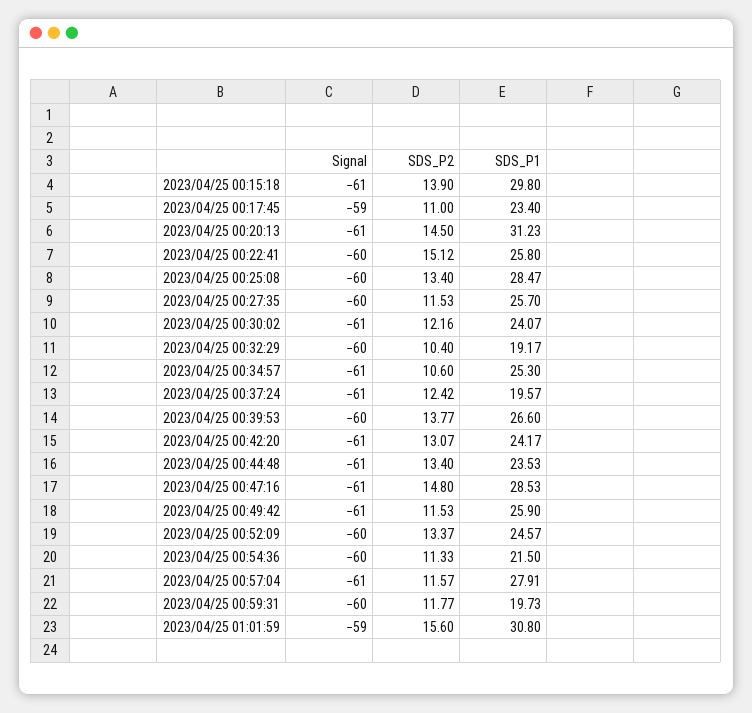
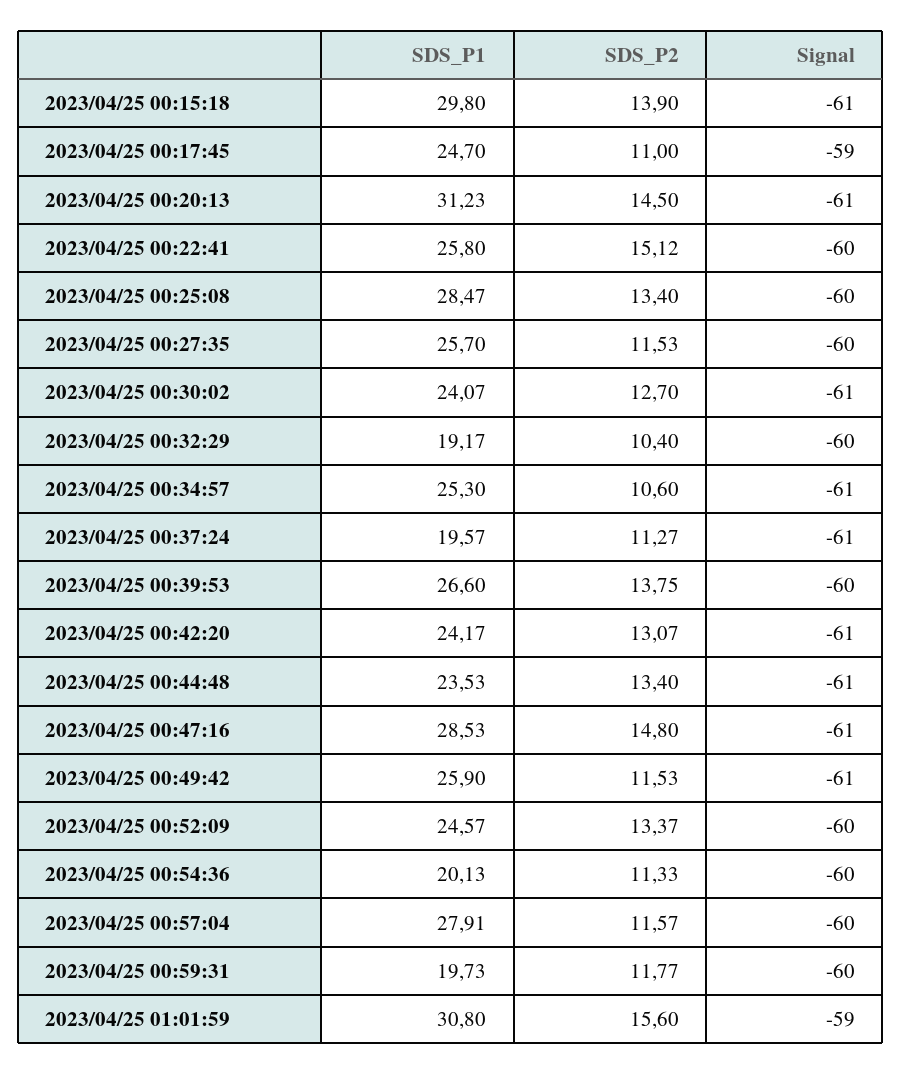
  {
    "Signal": {
      "2023/04/25 00:15:18": -61,
      "2023/04/25 00:17:45": -59,
      "2023/04/25 00:20:13": -61,
      "2023/04/25 00:22:41": -60,
      "2023/04/25 00:25:08": -60,
      "2023/04/25 00:27:35": -60,
      "2023/04/25 00:30:02": -61,
      "2023/04/25 00:32:29": -60,
      "2023/04/25 00:34:57": -61,
      "2023/04/25 00:37:24": -61,
      "2023/04/25 00:39:53": -60,
      "2023/04/25 00:42:20": -61,
      "2023/04/25 00:44:48": -61,
      "2023/04/25 00:47:16": -61,
      "2023/04/25 00:49:42": -61,
      "2023/04/25 00:52:09": -60,
      "2023/04/25 00:54:36": -60,
-     "2023/04/25 00:57:04": -61,
+     "2023/04/25 00:57:04": -60,
      "2023/04/25 00:59:31": -60,
      "2023/04/25 01:01:59": -59
    },
    "SDS_P2": {
      "2023/04/25 00:15:18": 13.9,
      "2023/04/25 00:17:45": 11,
      "2023/04/25 00:20:13": 14.5,
      "2023/04/25 00:22:41": 15.12,
      "2023/04/25 00:25:08": 13.4,
      "2023/04/25 00:27:35": 11.53,
-     "2023/04/25 00:30:02": 12.16,
+     "2023/04/25 00:30:02": 12.7,
      "2023/04/25 00:32:29": 10.4,
      "2023/04/25 00:34:57": 10.6,
-     "2023/04/25 00:37:24": 12.42,
+     "2023/04/25 00:37:24": 11.27,
-     "2023/04/25 00:39:53": 13.77,
+     "2023/04/25 00:39:53": 13.75,
      "2023/04/25 00:42:20": 13.07,
      "2023/04/25 00:44:48": 13.4,
      "2023/04/25 00:47:16": 14.8,
      "2023/04/25 00:49:42": 11.53,
      "2023/04/25 00:52:09": 13.37,
      "2023/04/25 00:54:36": 11.33,
      "2023/04/25 00:57:04": 11.57,
      "2023/04/25 00:59:31": 11.77,
      "2023/04/25 01:01:59": 15.6
    },
    "SDS_P1": {
      "2023/04/25 00:15:18": 29.8,
-     "2023/04/25 00:17:45": 23.4,
+     "2023/04/25 00:17:45": 24.7,
      "2023/04/25 00:20:13": 31.23,
      "2023/04/25 00:22:41": 25.8,
      "2023/04/25 00:25:08": 28.47,
      "2023/04/25 00:27:35": 25.7,
      "2023/04/25 00:30:02": 24.07,
      "2023/04/25 00:32:29": 19.17,
      "2023/04/25 00:34:57": 25.3,
      "2023/04/25 00:37:24": 19.57,
      "2023/04/25 00:39:53": 26.6,
      "2023/04/25 00:42:20": 24.17,
      "2023/04/25 00:44:48": 23.53,
      "2023/04/25 00:47:16": 28.53,
      "2023/04/25 00:49:42": 25.9,
      "2023/04/25 00:52:09": 24.57,
-     "2023/04/25 00:54:36": 21.5,
+     "2023/04/25 00:54:36": 20.13,
      "2023/04/25 00:57:04": 27.91,
      "2023/04/25 00:59:31": 19.73,
      "2023/04/25 01:01:59": 30.8
    }
  }

